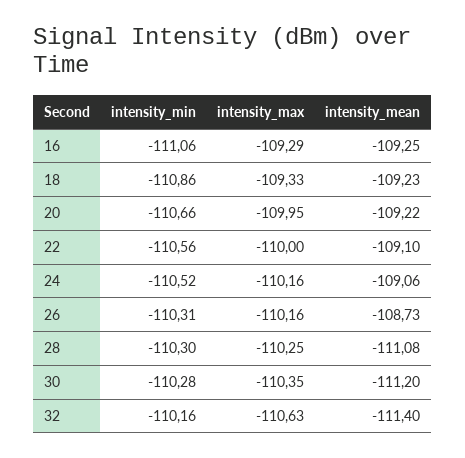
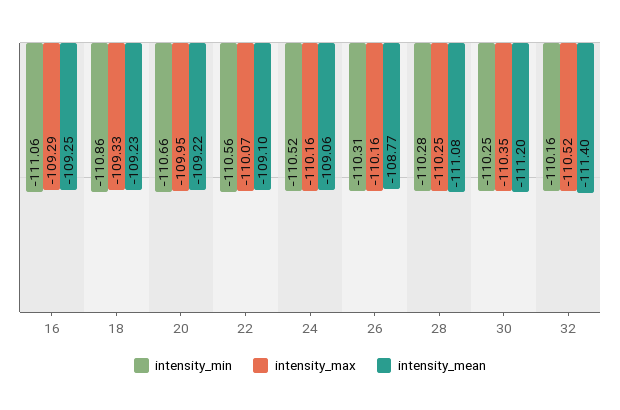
  {
    "intensity_min": {
      "16": -111.06,
      "18": -110.86,
      "20": -110.66,
      "22": -110.56,
      "24": -110.52,
      "26": -110.31,
-     "28": -110.3,
+     "28": -110.28,
-     "30": -110.28,
+     "30": -110.25,
      "32": -110.16
    },
    "intensity_max": {
      "16": -109.29,
      "18": -109.33,
      "20": -109.95,
-     "22": -110,
+     "22": -110.07,
      "24": -110.16,
      "26": -110.16,
      "28": -110.25,
      "30": -110.35,
-     "32": -110.63
+     "32": -110.52
    },
    "intensity_mean": {
      "16": -109.25,
      "18": -109.23,
      "20": -109.22,
      "22": -109.1,
      "24": -109.06,
-     "26": -108.73,
+     "26": -108.77,
      "28": -111.08,
      "30": -111.2,
      "32": -111.4
    }
  }

